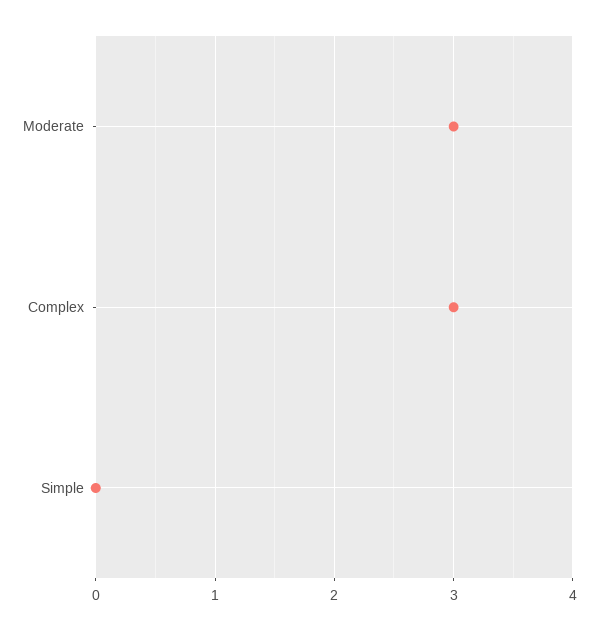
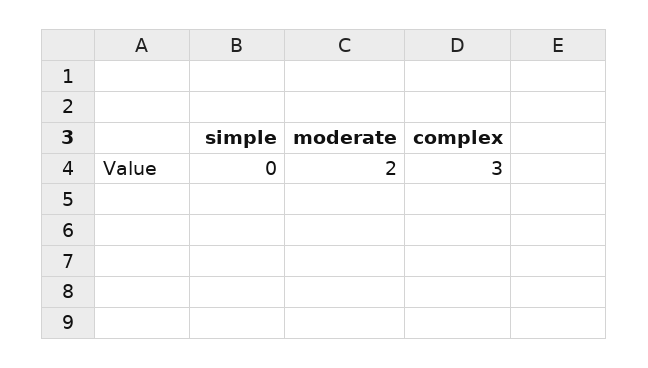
  {
-   "Moderate": 3,
+   "Moderate": 2,
    "Complex": 3,
    "Simple": 0
  }

